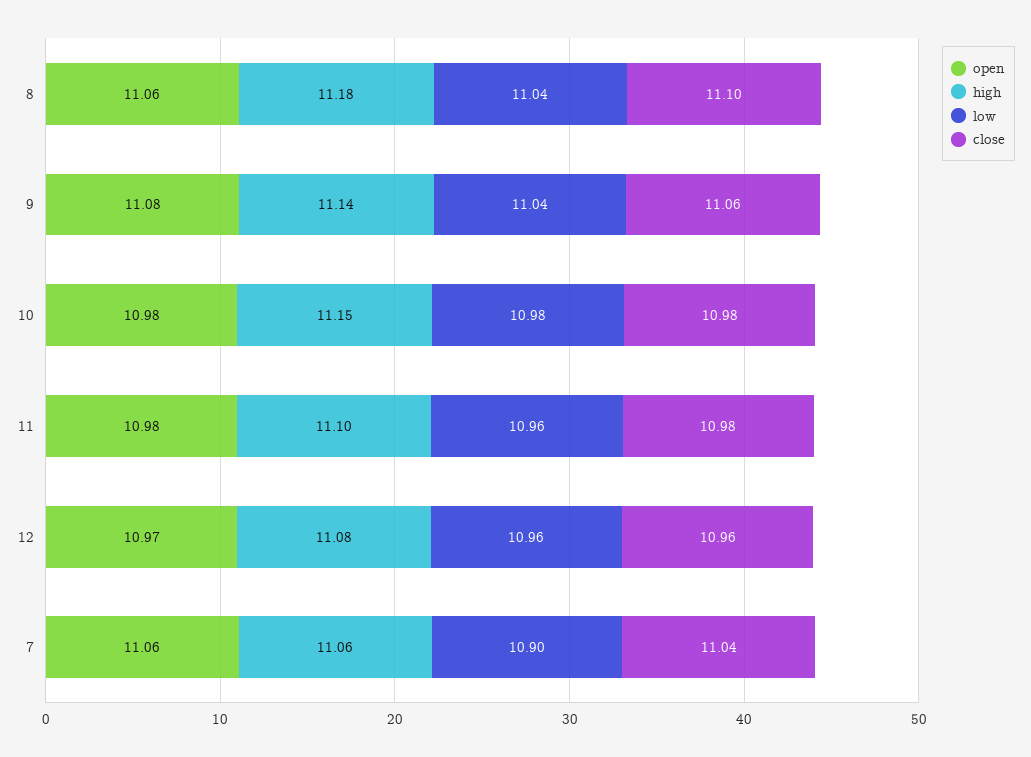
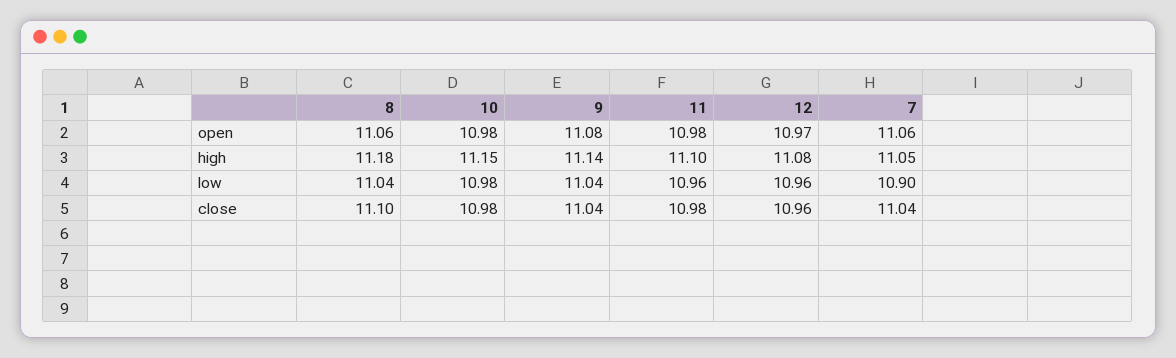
  {
    "open": {
      "8": 11.06,
      "9": 11.08,
      "10": 10.98,
      "11": 10.98,
      "12": 10.97,
      "7": 11.06
    },
    "high": {
      "8": 11.18,
      "9": 11.14,
      "10": 11.15,
      "11": 11.1,
      "12": 11.08,
-     "7": 11.06
+     "7": 11.05
    },
    "low": {
      "8": 11.04,
      "9": 11.04,
      "10": 10.98,
      "11": 10.96,
      "12": 10.96,
      "7": 10.9
    },
    "close": {
      "8": 11.1,
-     "9": 11.06,
+     "9": 11.04,
      "10": 10.98,
      "11": 10.98,
      "12": 10.96,
      "7": 11.04
    }
  }

